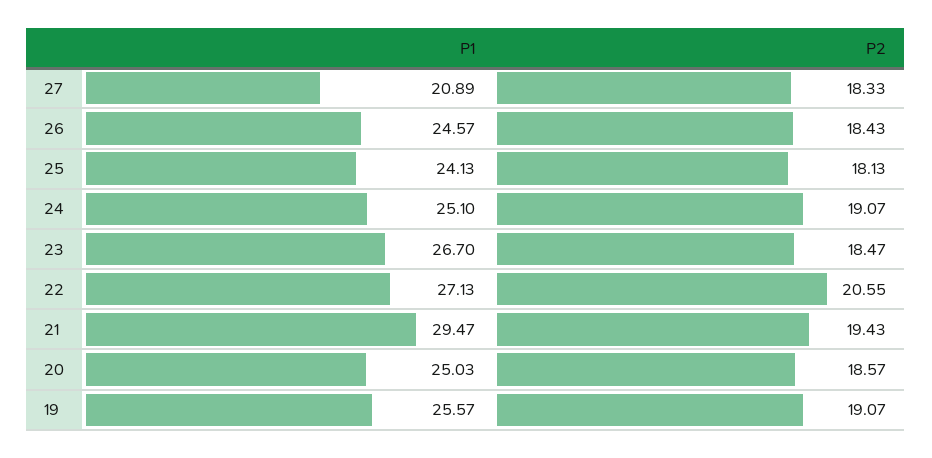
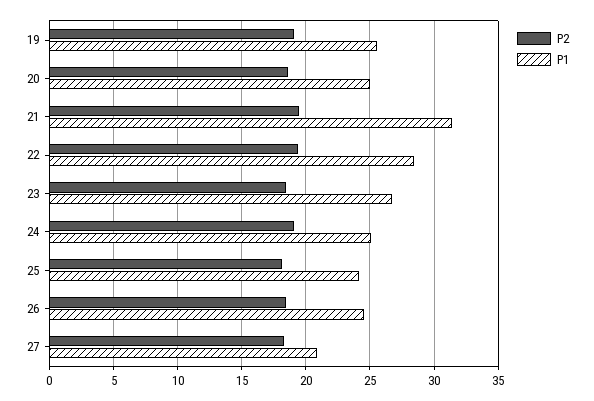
  {
    "P1": {
      "27": 20.89,
      "26": 24.57,
      "25": 24.13,
      "24": 25.1,
      "23": 26.7,
-     "22": 27.13,
+     "22": 28.5,
-     "21": 29.47,
+     "21": 31.5,
      "20": 25.03,
      "19": 25.57
    },
    "P2": {
      "27": 18.33,
      "26": 18.43,
      "25": 18.13,
      "24": 19.07,
      "23": 18.47,
-     "22": 20.55,
+     "22": 19.5,
      "21": 19.43,
      "20": 18.57,
      "19": 19.07
    }
  }

